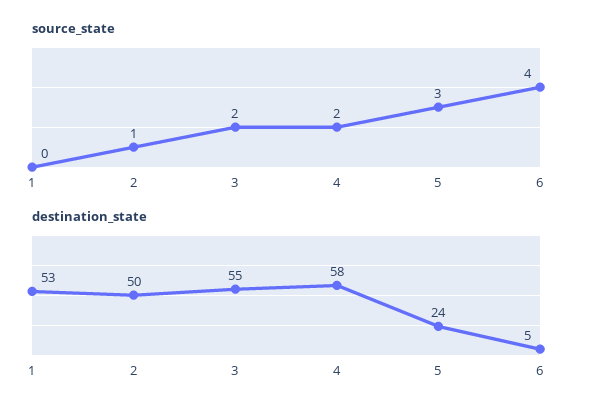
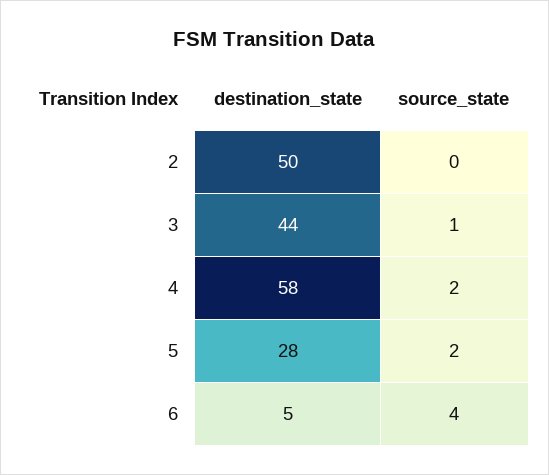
  {
    "source_state": {
-     "1": 0,
-     "2": 1,
+     "2": 0,
-     "3": 2,
+     "3": 1,
      "4": 2,
-     "5": 3,
+     "5": 2,
      "6": 4
    },
    "destination_state": {
-     "1": 53,
      "2": 50,
-     "3": 55,
+     "3": 44,
      "4": 58,
-     "5": 24,
+     "5": 28,
      "6": 5
    }
  }

